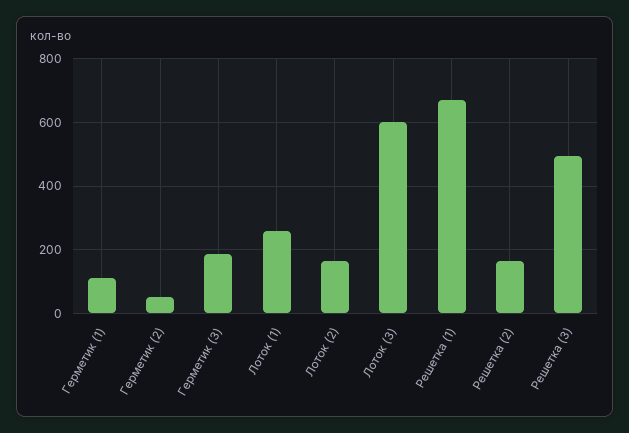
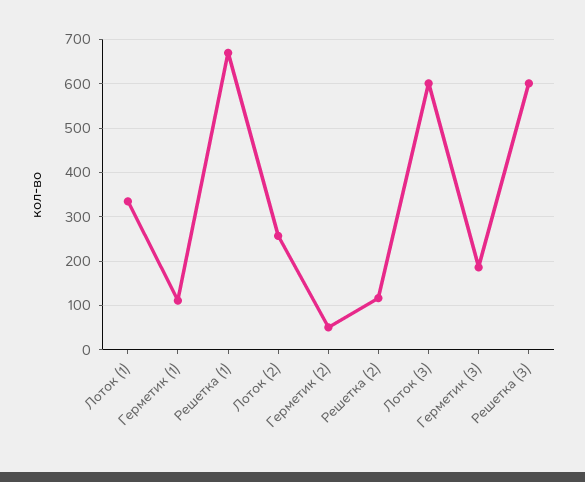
  {
    "Герметик (1)": 120,
    "Герметик (2)": 60,
    "Герметик (3)": 180,
-   "Лоток (1)": 260,
+   "Лоток (1)": 340,
-   "Лоток (2)": 160,
+   "Лоток (2)": 260,
    "Лоток (3)": 600,
    "Решетка (1)": 680,
-   "Решетка (2)": 160,
+   "Решетка (2)": 120,
-   "Решетка (3)": 500
+   "Решетка (3)": 600
  }

